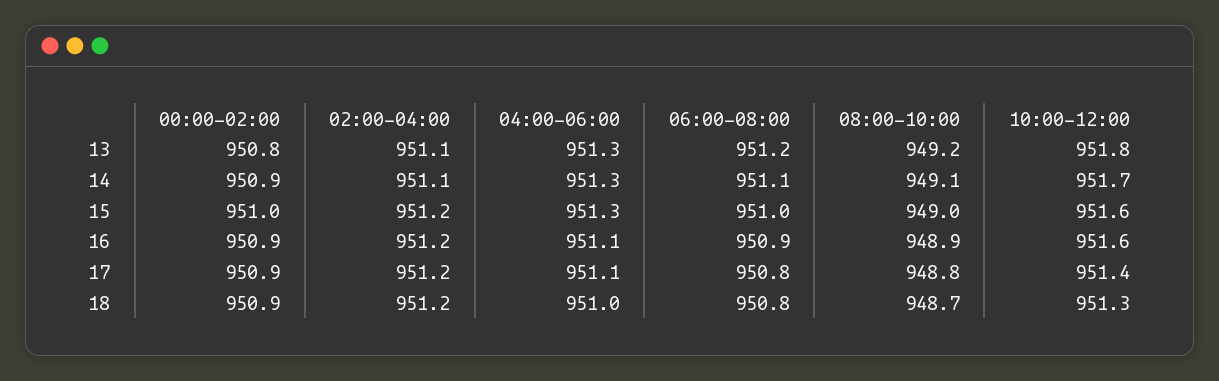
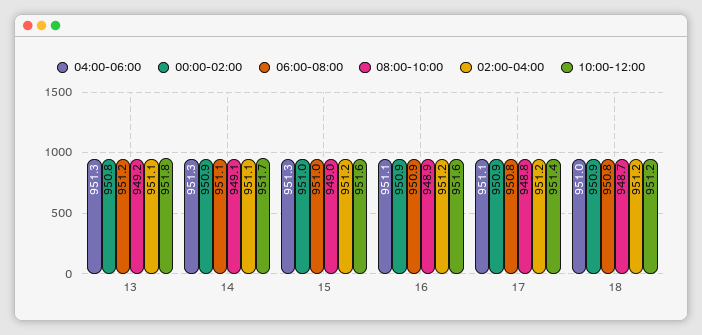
  {
    "00:00-02:00": {
      "13": 950.8,
      "14": 950.9,
      "15": 951,
      "16": 950.9,
      "17": 950.9,
      "18": 950.9
    },
    "02:00-04:00": {
      "13": 951.1,
      "14": 951.1,
      "15": 951.2,
      "16": 951.2,
      "17": 951.2,
      "18": 951.2
    },
    "04:00-06:00": {
      "13": 951.3,
      "14": 951.3,
      "15": 951.3,
      "16": 951.1,
      "17": 951.1,
      "18": 951
    },
    "06:00-08:00": {
      "13": 951.2,
      "14": 951.1,
      "15": 951,
      "16": 950.9,
      "17": 950.8,
      "18": 950.8
    },
    "08:00-10:00": {
      "13": 949.2,
      "14": 949.1,
      "15": 949,
      "16": 948.9,
      "17": 948.8,
      "18": 948.7
    },
    "10:00-12:00": {
      "13": 951.8,
      "14": 951.7,
      "15": 951.6,
      "16": 951.6,
      "17": 951.4,
-     "18": 951.3
+     "18": 951.2
    }
  }

